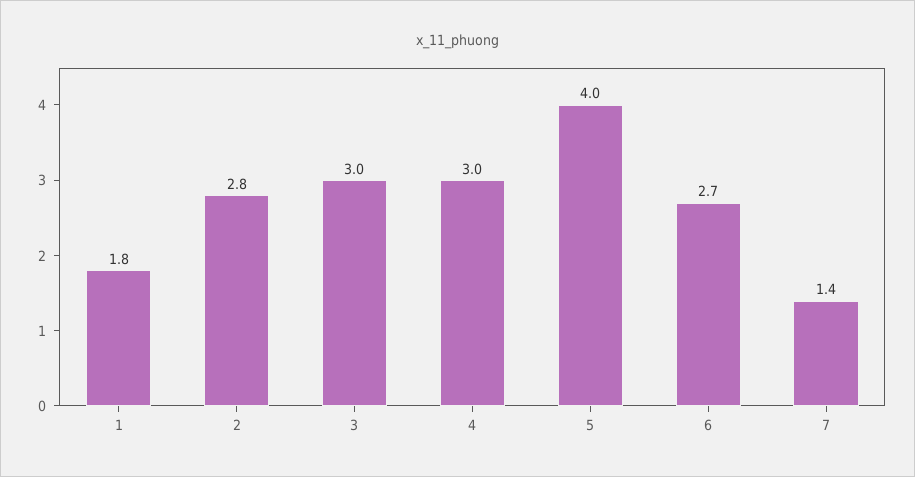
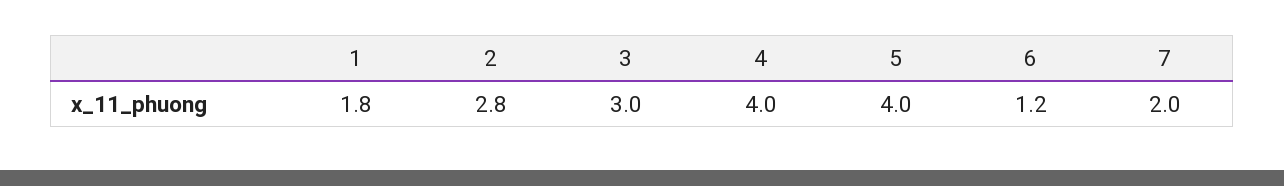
  {
    "1": 1.8,
    "2": 2.8,
    "3": 3,
-   "4": 3,
+   "4": 4,
    "5": 4,
-   "6": 2.7,
+   "6": 1.2,
-   "7": 1.4
+   "7": 2
  }

